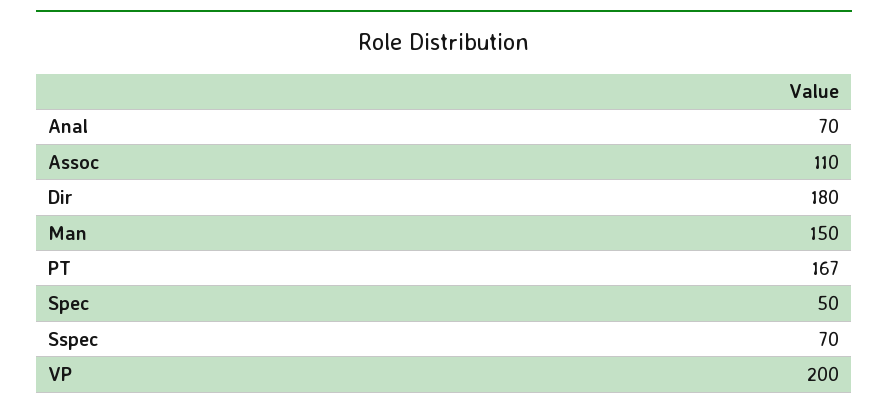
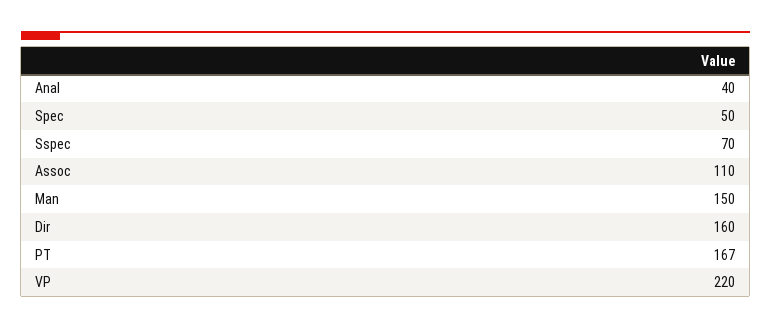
  {
-   "Anal": 70,
+   "Anal": 40,
    "Assoc": 110,
-   "Dir": 180,
+   "Dir": 160,
    "Man": 150,
    "PT": 167,
    "Spec": 50,
    "Sspec": 70,
-   "VP": 200
+   "VP": 220
  }

